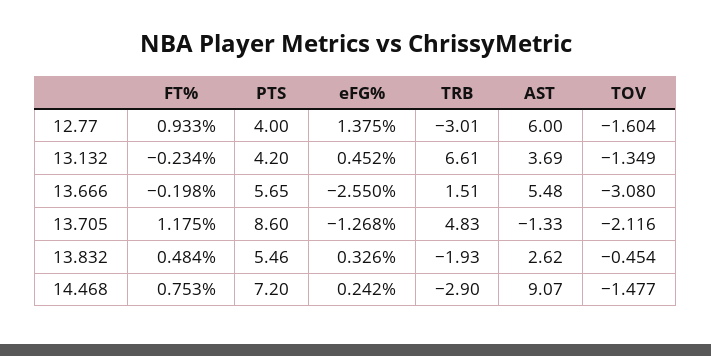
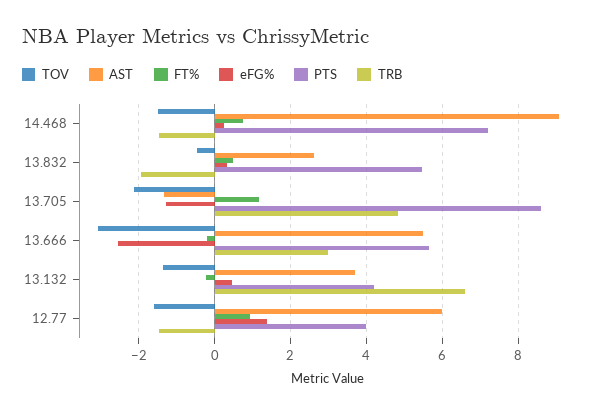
  {
    "FT%": {
      "12.77": 0.933,
      "13.132": -0.234,
      "13.666": -0.198,
      "13.705": 1.175,
      "13.832": 0.484,
      "14.468": 0.753
    },
    "PTS": {
      "12.77": 4,
      "13.132": 4.2,
      "13.666": 5.65,
      "13.705": 8.6,
      "13.832": 5.46,
      "14.468": 7.2
    },
    "eFG%": {
      "12.77": 1.375,
      "13.132": 0.452,
      "13.666": -2.55,
      "13.705": -1.268,
      "13.832": 0.326,
      "14.468": 0.242
    },
    "TRB": {
-     "12.77": -3.01,
+     "12.77": -1.4,
      "13.132": 6.61,
-     "13.666": 1.51,
+     "13.666": 3,
      "13.705": 4.83,
      "13.832": -1.93,
-     "14.468": -2.9
+     "14.468": -1.4
    },
    "AST": {
      "12.77": 6,
      "13.132": 3.69,
      "13.666": 5.48,
      "13.705": -1.33,
      "13.832": 2.62,
      "14.468": 9.07
    },
    "TOV": {
      "12.77": -1.604,
      "13.132": -1.349,
      "13.666": -3.08,
      "13.705": -2.116,
      "13.832": -0.454,
      "14.468": -1.477
    }
  }

